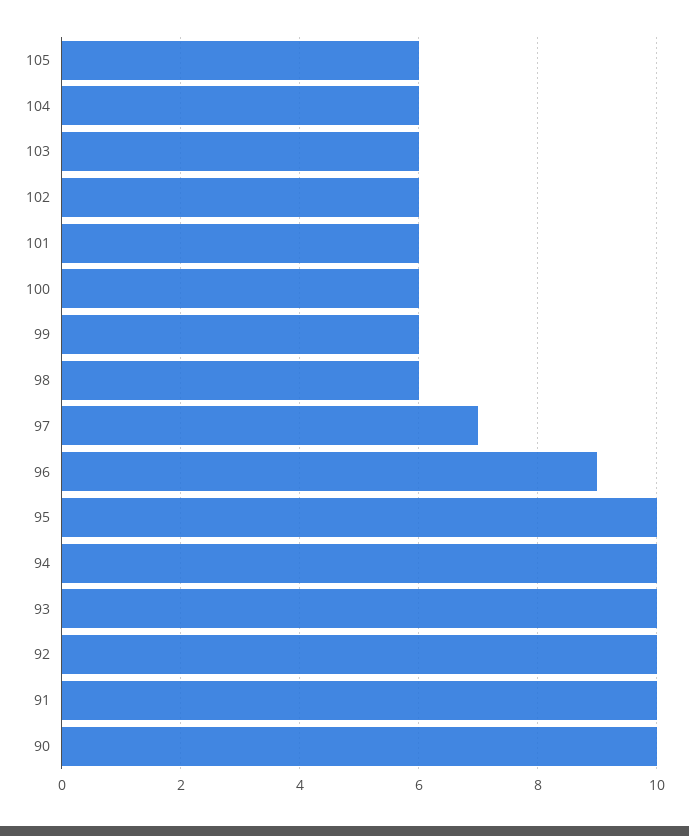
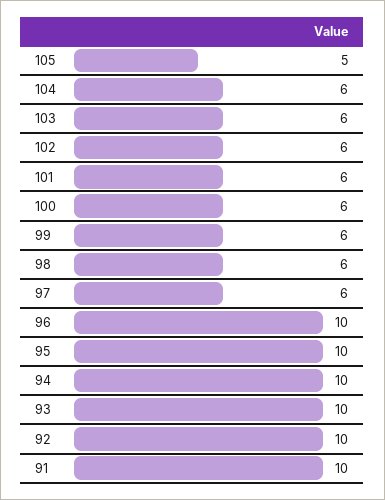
  {
-   "105": 6,
+   "105": 5,
    "104": 6,
    "103": 6,
    "102": 6,
    "101": 6,
    "100": 6,
    "99": 6,
    "98": 6,
-   "97": 7,
+   "97": 6,
-   "96": 9,
+   "96": 10,
    "95": 10,
    "94": 10,
    "93": 10,
    "92": 10,
-   "91": 10,
+   "91": 10
-   "90": 10
  }

